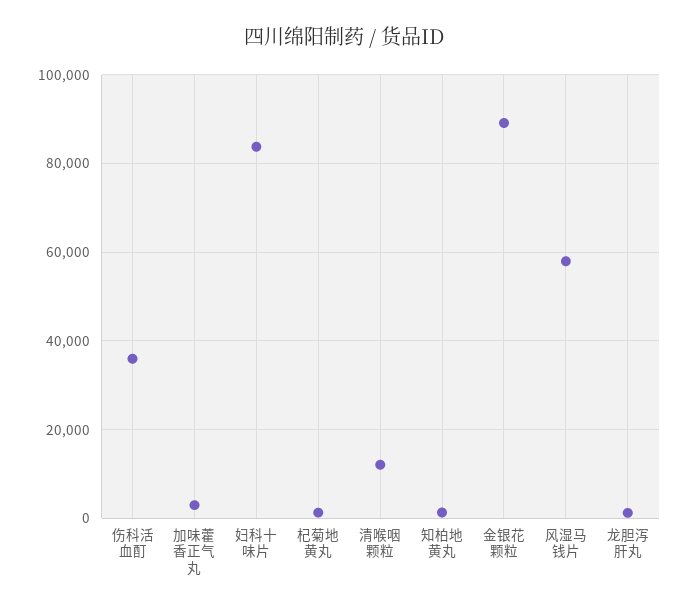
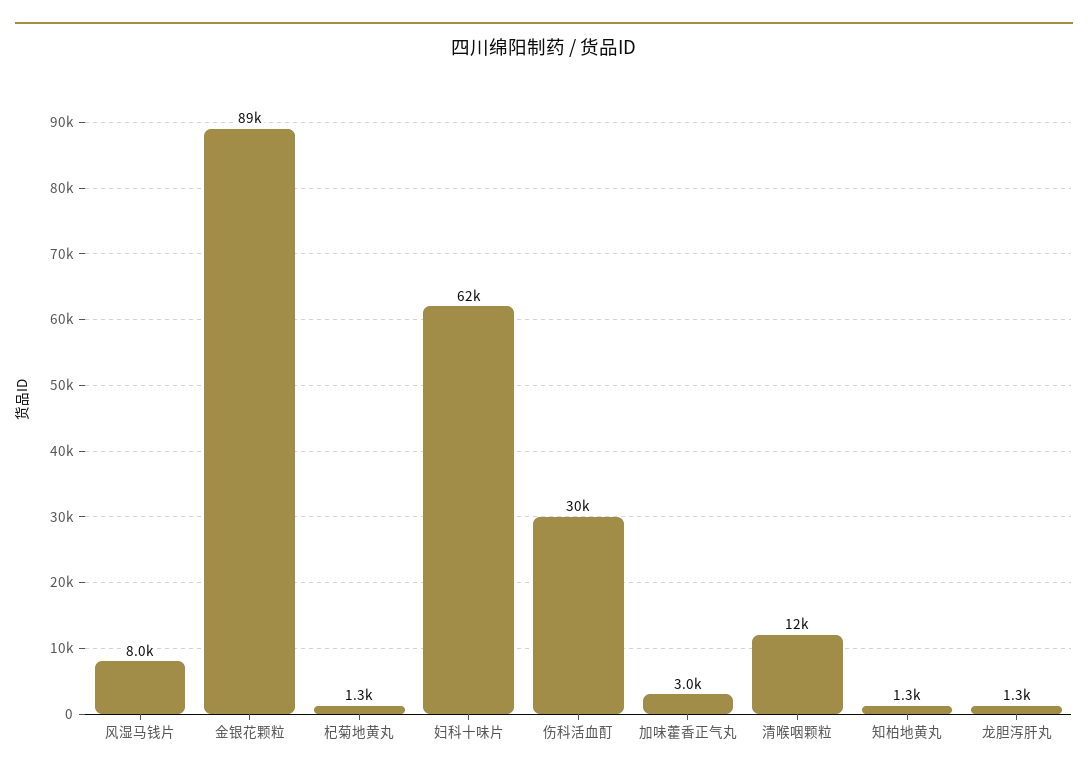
  {
-   "伤科活血酊": 36000,
+   "伤科活血酊": 30000,
    "加味藿香正气丸": 3000,
-   "妇科十味片": 84000,
+   "妇科十味片": 62000,
    "杞菊地黄丸": 1300,
    "清喉咽颗粒": 12000,
    "知柏地黄丸": 1300,
    "金银花颗粒": 89000,
-   "风湿马钱片": 58000,
+   "风湿马钱片": 8000,
    "龙胆泻肝丸": 1300
  }

